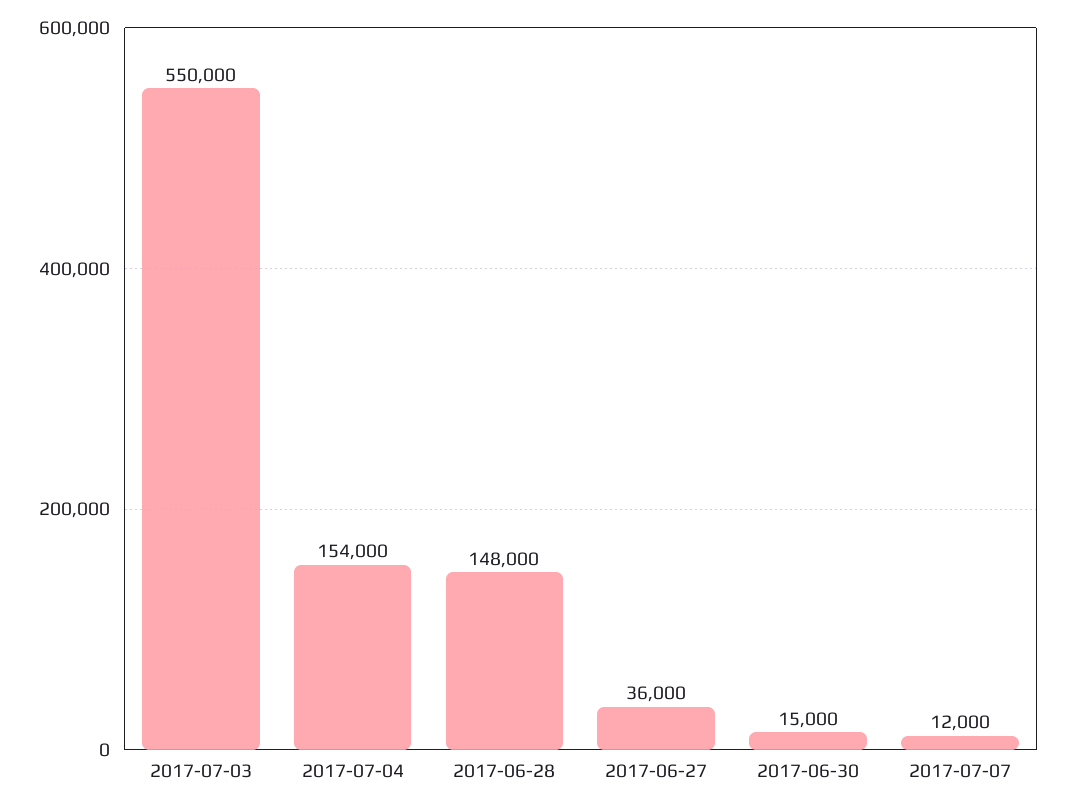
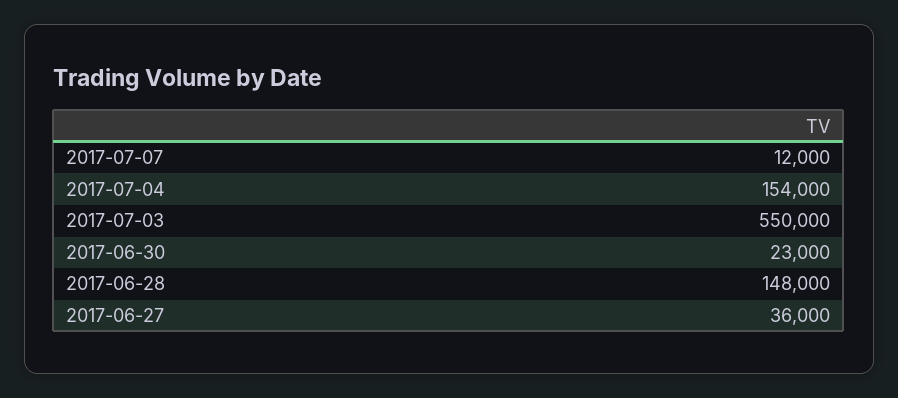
  {
    "2017-07-03": 550000,
    "2017-07-04": 154000,
    "2017-06-28": 148000,
    "2017-06-27": 36000,
-   "2017-06-30": 15000,
+   "2017-06-30": 23000,
    "2017-07-07": 12000
  }

